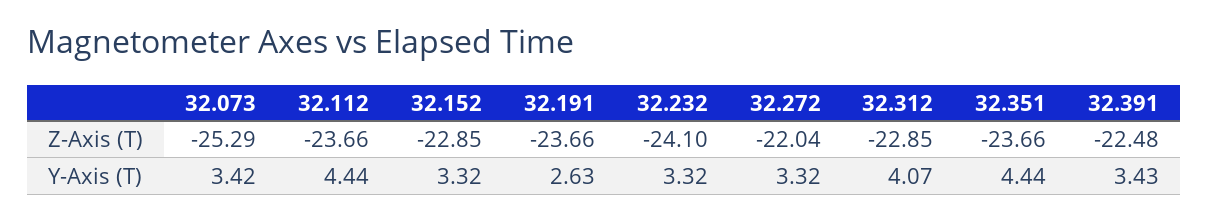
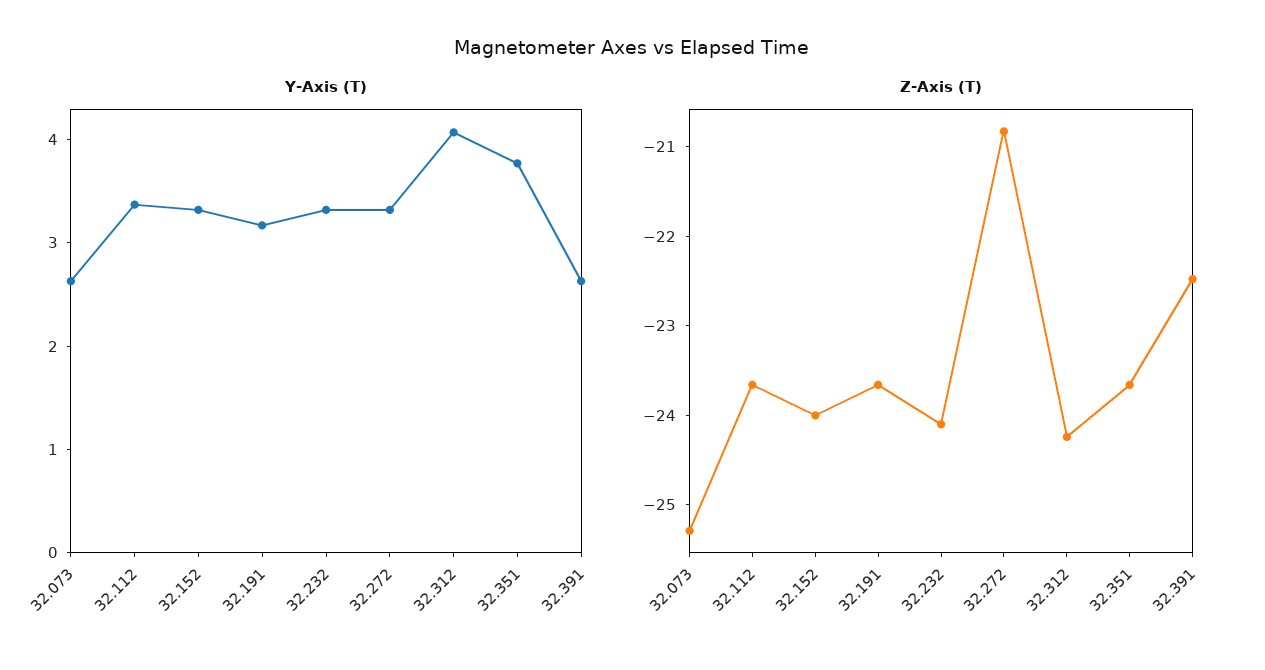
  {
    "Z-Axis (T)": {
      "32.073": -25.29,
      "32.112": -23.66,
-     "32.152": -22.85,
+     "32.152": -24,
      "32.191": -23.66,
      "32.232": -24.1,
-     "32.272": -22.04,
+     "32.272": -20.8,
-     "32.312": -22.85,
+     "32.312": -24.2,
      "32.351": -23.66,
      "32.391": -22.48
    },
    "Y-Axis (T)": {
-     "32.073": 3.42,
+     "32.073": 2.6,
-     "32.112": 4.44,
+     "32.112": 3.4,
      "32.152": 3.32,
-     "32.191": 2.63,
+     "32.191": 3.2,
      "32.232": 3.32,
      "32.272": 3.32,
      "32.312": 4.07,
-     "32.351": 4.44,
+     "32.351": 3.8,
-     "32.391": 3.43
+     "32.391": 2.6
    }
  }

